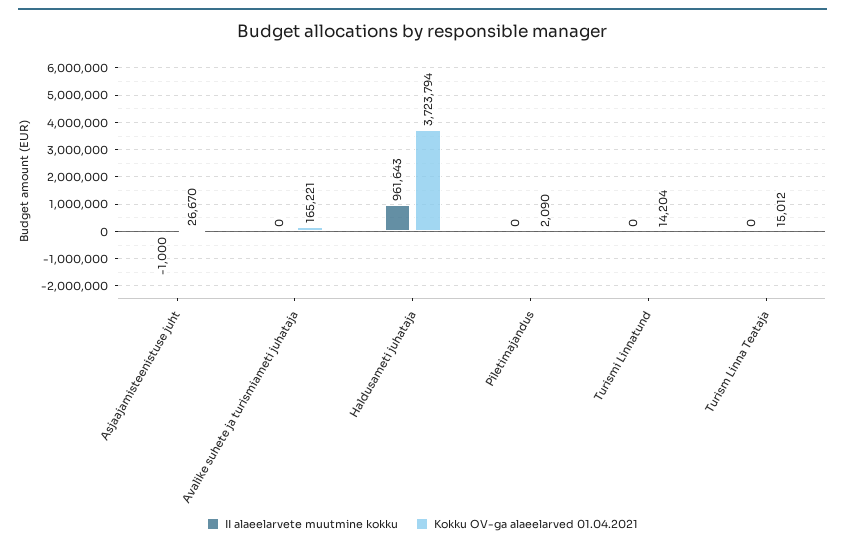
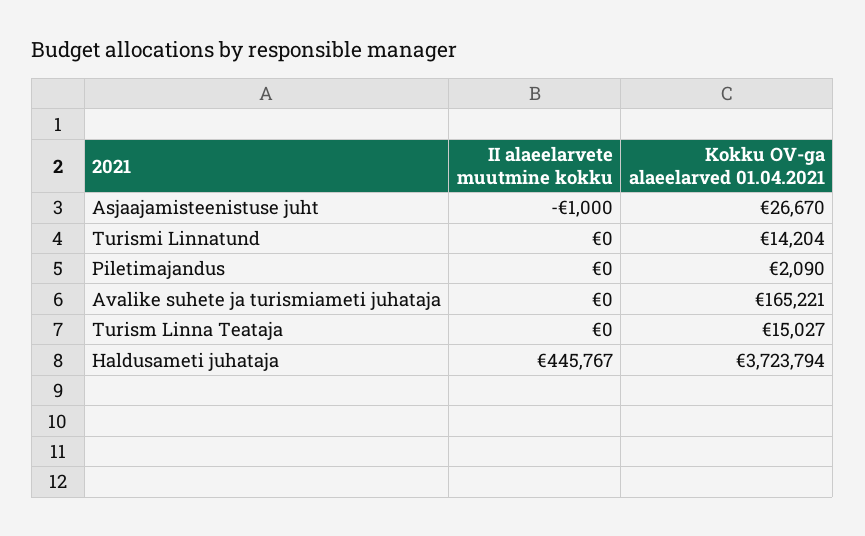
  {
    "II alaeelarvete muutmine kokku": {
      "Asjaajamisteenistuse juht": -1000,
      "Avalike suhete ja turismiameti juhataja": 0,
-     "Haldusameti juhataja": 961643,
+     "Haldusameti juhataja": 445767,
      "Piletimajandus": 0,
      "Turismi Linnatund": 0,
      "Turism Linna Teataja": 0
    },
    "Kokku OV-ga alaeelarved 01.04.2021": {
      "Asjaajamisteenistuse juht": 26670,
      "Avalike suhete ja turismiameti juhataja": 165221,
      "Haldusameti juhataja": 3723794,
      "Piletimajandus": 2090,
      "Turismi Linnatund": 14204,
-     "Turism Linna Teataja": 15012
+     "Turism Linna Teataja": 15027
    }
  }

